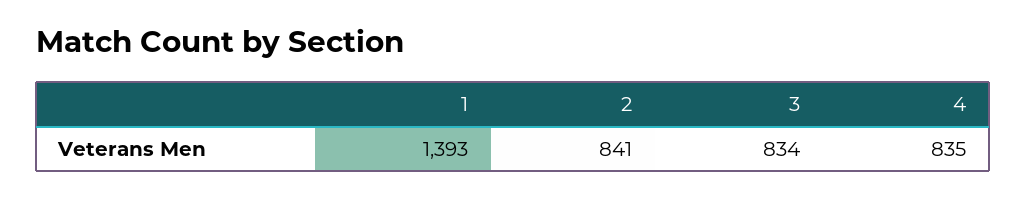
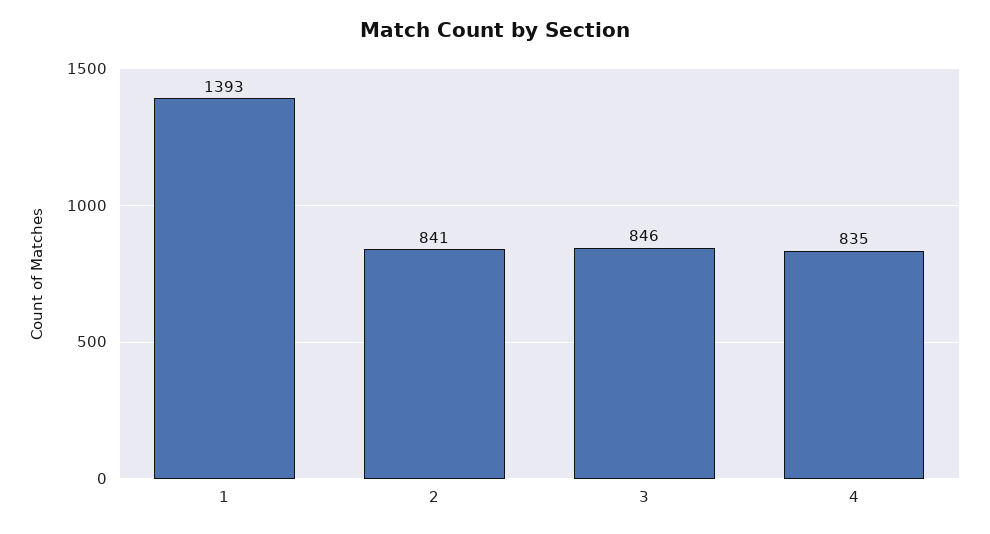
  {
    "1": 1393,
    "2": 841,
-   "3": 834,
+   "3": 846,
    "4": 835
  }

